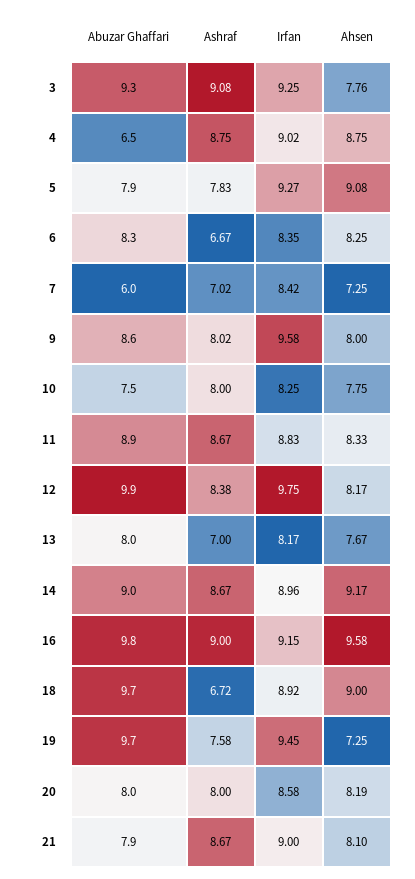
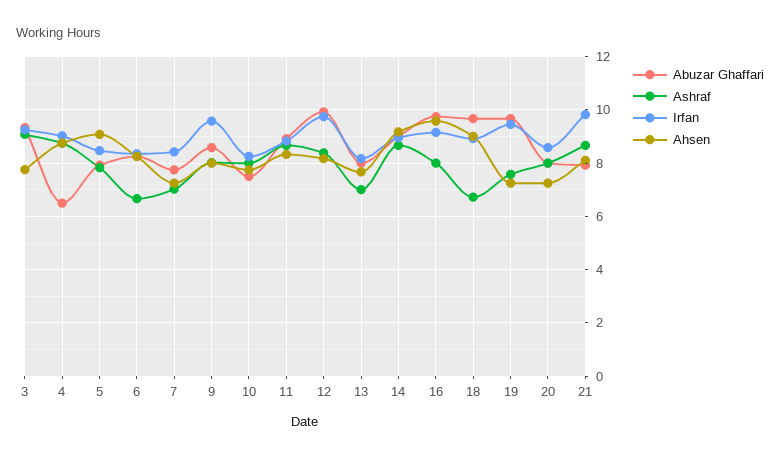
  {
    "Abuzar Ghaffari": {
      "3": 9.3,
      "4": 6.5,
      "5": 7.9,
      "6": 8.3,
-     "7": 6,
+     "7": 7.75,
      "9": 8.6,
      "10": 7.5,
      "11": 8.9,
      "12": 9.9,
      "13": 8,
      "14": 9,
      "16": 9.8,
      "18": 9.7,
      "19": 9.7,
      "20": 8,
      "21": 7.9
    },
    "Ashraf": {
      "3": 9.08,
      "4": 8.75,
      "5": 7.83,
      "6": 6.67,
      "7": 7.02,
      "9": 8.02,
      "10": 8,
      "11": 8.67,
      "12": 8.38,
      "13": 7,
      "14": 8.67,
-     "16": 9,
+     "16": 8,
      "18": 6.72,
      "19": 7.58,
      "20": 8,
      "21": 8.67
    },
    "Irfan": {
      "3": 9.25,
      "4": 9.02,
-     "5": 9.27,
+     "5": 8.5,
      "6": 8.35,
      "7": 8.42,
      "9": 9.58,
      "10": 8.25,
      "11": 8.83,
      "12": 9.75,
      "13": 8.17,
      "14": 8.96,
      "16": 9.15,
      "18": 8.92,
      "19": 9.45,
      "20": 8.58,
-     "21": 9
+     "21": 9.75
    },
    "Ahsen": {
      "3": 7.76,
      "4": 8.75,
      "5": 9.08,
      "6": 8.25,
      "7": 7.25,
      "9": 8,
      "10": 7.75,
      "11": 8.33,
      "12": 8.17,
      "13": 7.67,
      "14": 9.17,
      "16": 9.58,
      "18": 9,
      "19": 7.25,
-     "20": 8.19,
+     "20": 7.25,
      "21": 8.1
    }
  }

